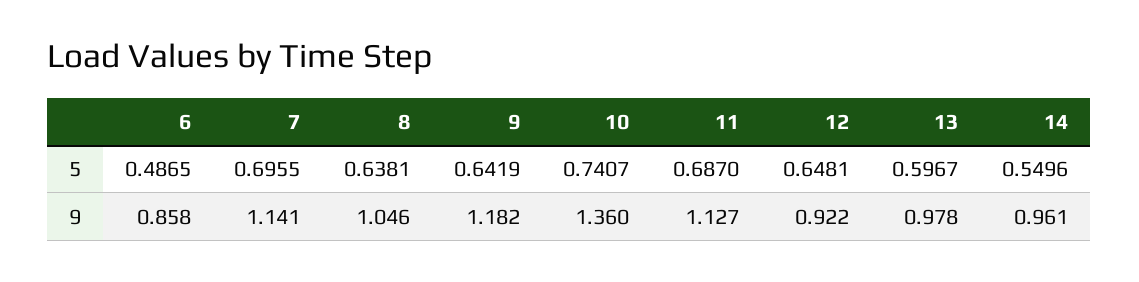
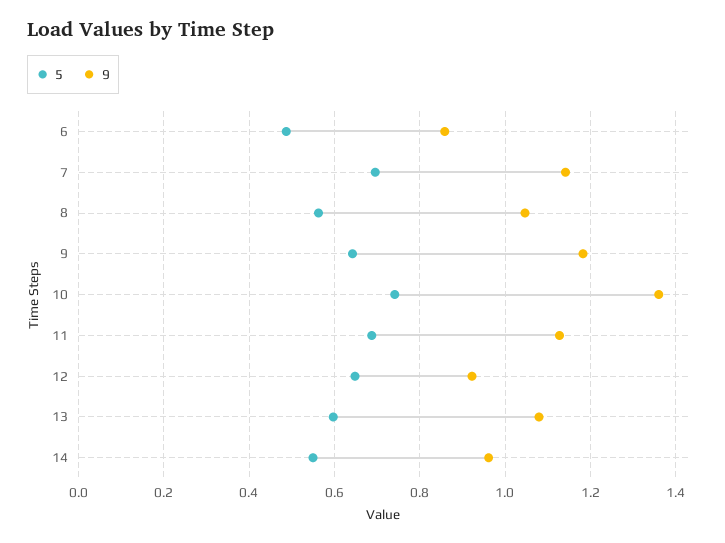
  {
    "5": {
      "6": 0.4865,
      "7": 0.6955,
-     "8": 0.6381,
+     "8": 0.56,
      "9": 0.6419,
      "10": 0.7407,
      "11": 0.687,
      "12": 0.6481,
      "13": 0.5967,
      "14": 0.5496
    },
    "9": {
      "6": 0.858,
      "7": 1.141,
      "8": 1.046,
      "9": 1.182,
      "10": 1.36,
      "11": 1.127,
      "12": 0.922,
-     "13": 0.978,
+     "13": 1.08,
      "14": 0.961
    }
  }

